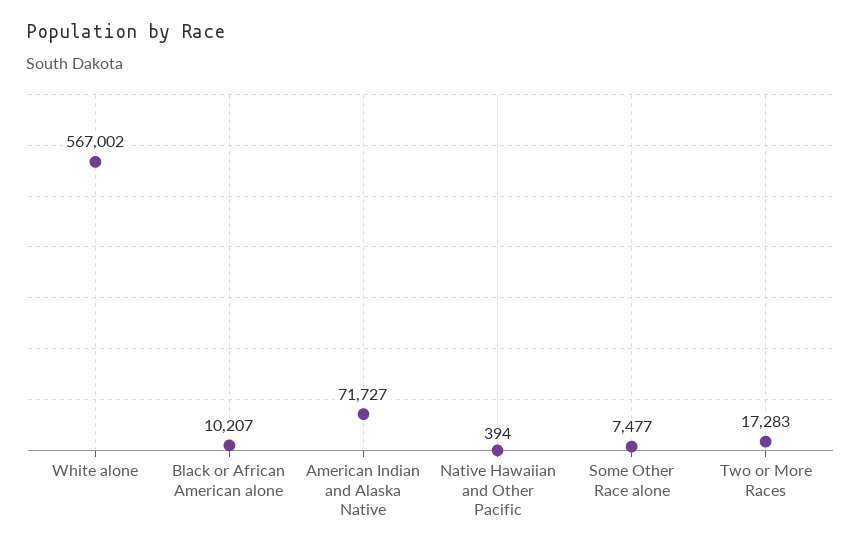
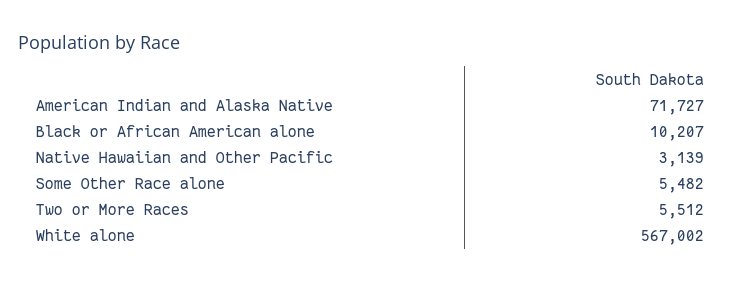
  {
    "White alone": 567002,
    "Black or African American alone": 10207,
    "American Indian and Alaska Native": 71727,
-   "Native Hawaiian and Other Pacific": 394,
+   "Native Hawaiian and Other Pacific": 3139,
-   "Some Other Race alone": 7477,
+   "Some Other Race alone": 5482,
-   "Two or More Races": 17283
+   "Two or More Races": 5512
  }

